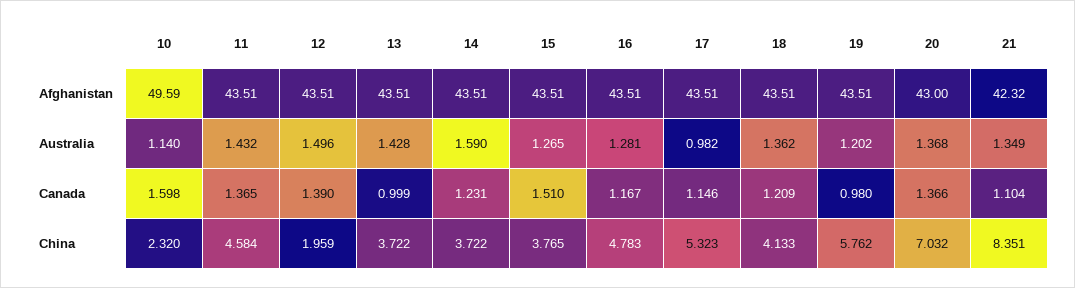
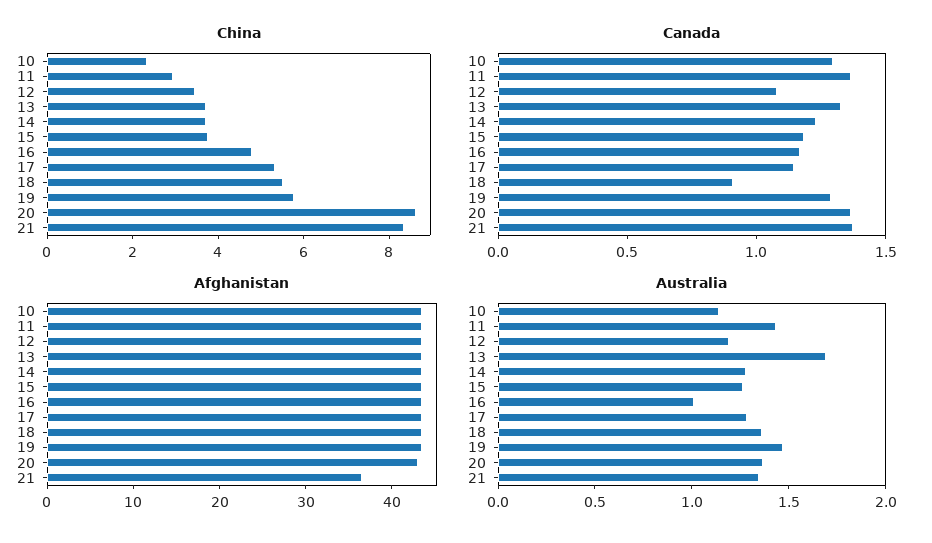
  {
    "Afghanistan": {
-     "10": 49.59,
+     "10": 44,
      "11": 43.51,
      "12": 43.51,
      "13": 43.51,
      "14": 43.51,
      "15": 43.51,
      "16": 43.51,
      "17": 43.51,
      "18": 43.51,
      "19": 43.51,
      "20": 43,
-     "21": 42.32
+     "21": 36
    },
    "Australia": {
      "10": 1.14,
      "11": 1.432,
-     "12": 1.496,
+     "12": 1.2,
-     "13": 1.428,
+     "13": 1.7,
-     "14": 1.59,
+     "14": 1.3,
      "15": 1.265,
-     "16": 1.281,
+     "16": 1,
-     "17": 0.982,
+     "17": 1.3,
      "18": 1.362,
-     "19": 1.202,
+     "19": 1.5,
      "20": 1.368,
      "21": 1.349
    },
    "Canada": {
-     "10": 1.598,
+     "10": 1.3,
      "11": 1.365,
-     "12": 1.39,
+     "12": 1.1,
-     "13": 0.999,
+     "13": 1.3,
      "14": 1.231,
-     "15": 1.51,
+     "15": 1.2,
      "16": 1.167,
      "17": 1.146,
-     "18": 1.209,
+     "18": 0.9,
-     "19": 0.98,
+     "19": 1.3,
      "20": 1.366,
-     "21": 1.104
+     "21": 1.4
    },
    "China": {
      "10": 2.32,
-     "11": 4.584,
+     "11": 3,
-     "12": 1.959,
+     "12": 3.5,
      "13": 3.722,
      "14": 3.722,
      "15": 3.765,
      "16": 4.783,
      "17": 5.323,
-     "18": 4.133,
+     "18": 5.5,
      "19": 5.762,
-     "20": 7.032,
+     "20": 8.5,
      "21": 8.351
    }
  }

